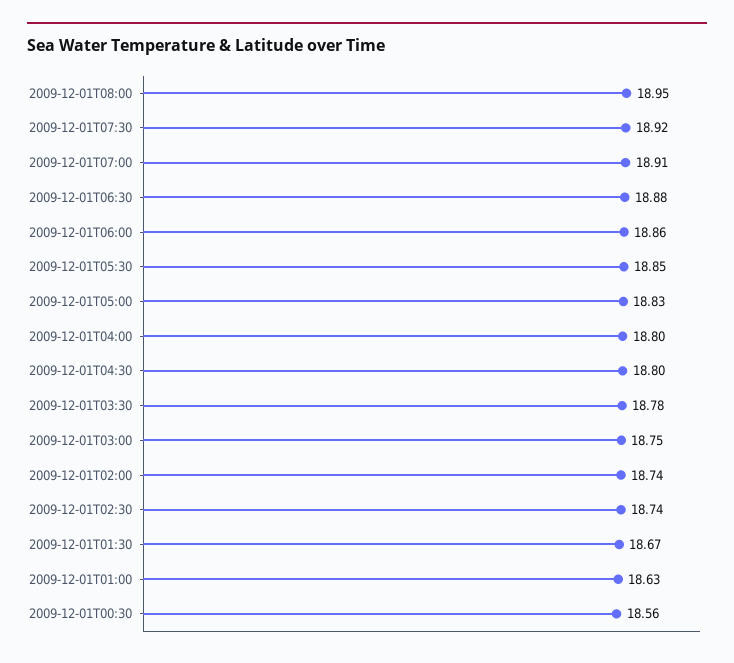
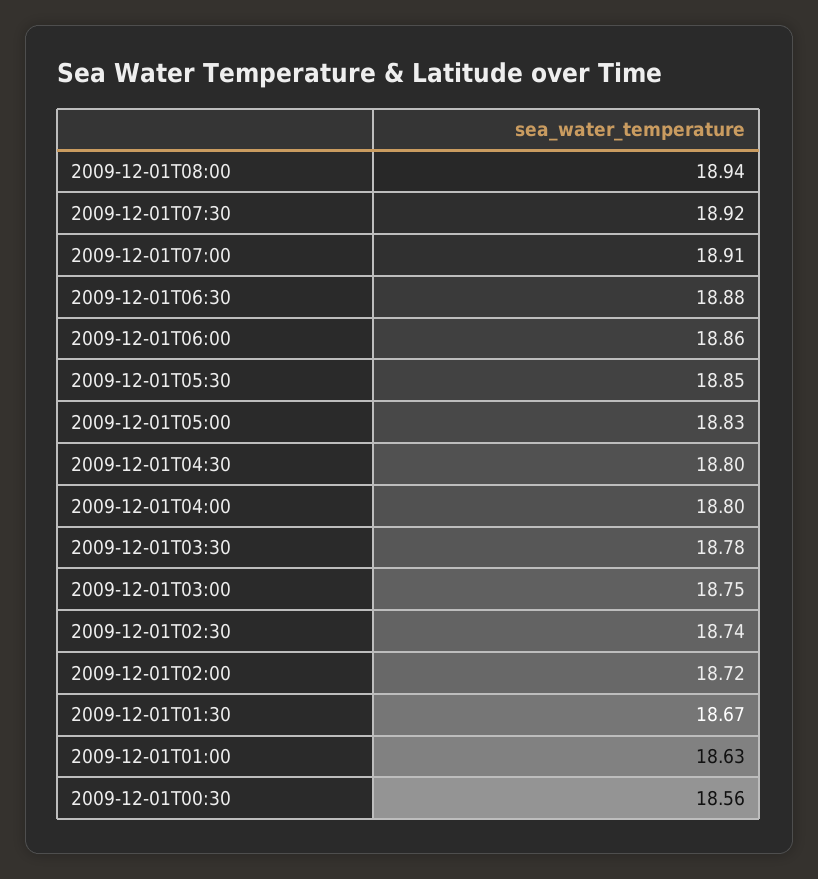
  {
-   "2009-12-01T08:00": 18.95,
+   "2009-12-01T08:00": 18.94,
    "2009-12-01T07:30": 18.92,
    "2009-12-01T07:00": 18.91,
    "2009-12-01T06:30": 18.88,
    "2009-12-01T06:00": 18.86,
    "2009-12-01T05:30": 18.85,
    "2009-12-01T05:00": 18.83,
    "2009-12-01T04:00": 18.8,
    "2009-12-01T04:30": 18.8,
    "2009-12-01T03:30": 18.78,
    "2009-12-01T03:00": 18.75,
-   "2009-12-01T02:00": 18.74,
+   "2009-12-01T02:00": 18.72,
    "2009-12-01T02:30": 18.74,
    "2009-12-01T01:30": 18.67,
    "2009-12-01T01:00": 18.63,
    "2009-12-01T00:30": 18.56
  }

